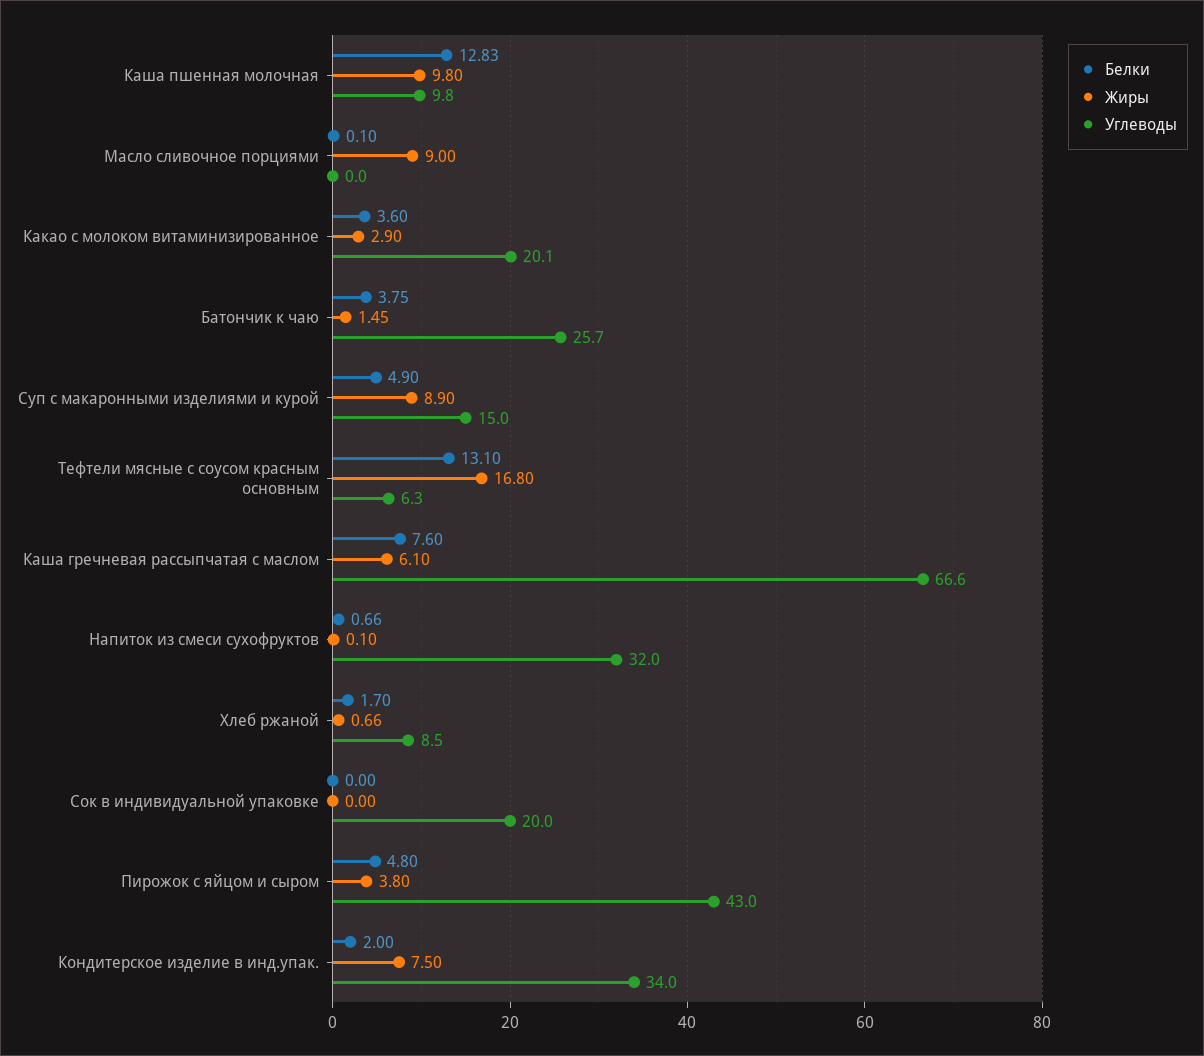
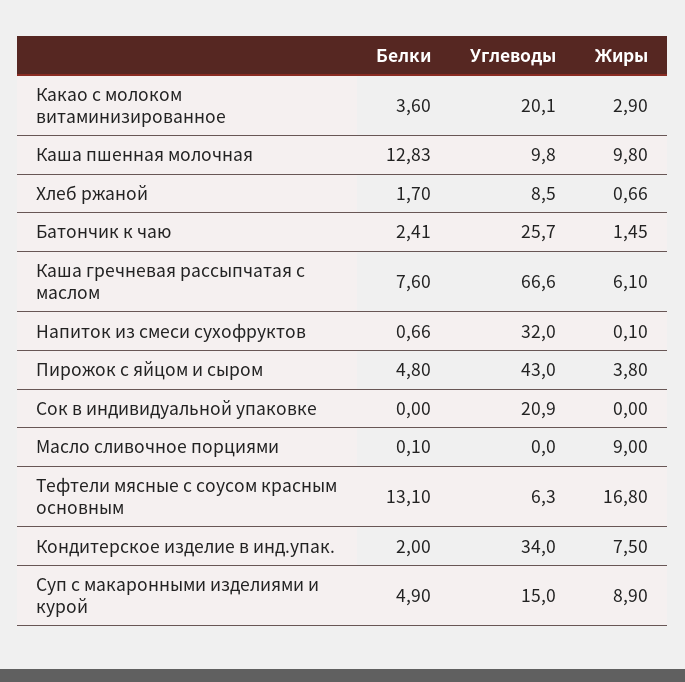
  {
    "Белки": {
      "Каша пшенная молочная": 12.83,
      "Масло сливочное порциями": 0.1,
      "Какао с молоком витаминизированное": 3.6,
-     "Батончик к чаю": 3.75,
+     "Батончик к чаю": 2.41,
      "Суп с макаронными изделиями и курой": 4.9,
      "Тефтели мясные с соусом красным основным": 13.1,
      "Каша гречневая рассыпчатая с маслом": 7.6,
      "Напиток из смеси сухофруктов": 0.66,
      "Хлеб ржаной": 1.7,
      "Сок в индивидуальной упаковке": 0,
      "Пирожок с яйцом и сыром": 4.8,
      "Кондитерское изделие в инд.упак.": 2
    },
    "Жиры": {
      "Каша пшенная молочная": 9.8,
      "Масло сливочное порциями": 9,
      "Какао с молоком витаминизированное": 2.9,
      "Батончик к чаю": 1.45,
      "Суп с макаронными изделиями и курой": 8.9,
      "Тефтели мясные с соусом красным основным": 16.8,
      "Каша гречневая рассыпчатая с маслом": 6.1,
      "Напиток из смеси сухофруктов": 0.1,
      "Хлеб ржаной": 0.66,
      "Сок в индивидуальной упаковке": 0,
      "Пирожок с яйцом и сыром": 3.8,
      "Кондитерское изделие в инд.упак.": 7.5
    },
    "Углеводы": {
      "Каша пшенная молочная": 9.8,
      "Масло сливочное порциями": 0,
      "Какао с молоком витаминизированное": 20.1,
      "Батончик к чаю": 25.7,
      "Суп с макаронными изделиями и курой": 15,
      "Тефтели мясные с соусом красным основным": 6.3,
      "Каша гречневая рассыпчатая с маслом": 66.6,
      "Напиток из смеси сухофруктов": 32,
      "Хлеб ржаной": 8.5,
-     "Сок в индивидуальной упаковке": 20,
+     "Сок в индивидуальной упаковке": 20.9,
      "Пирожок с яйцом и сыром": 43,
      "Кондитерское изделие в инд.упак.": 34
    }
  }

